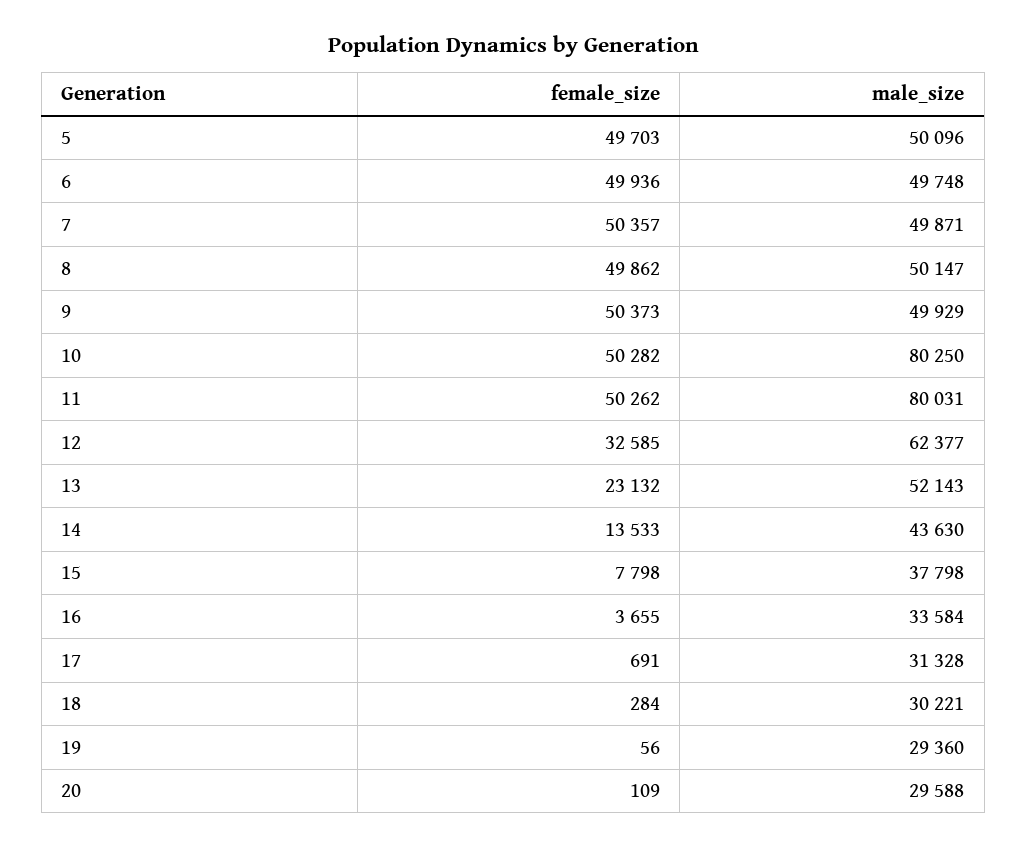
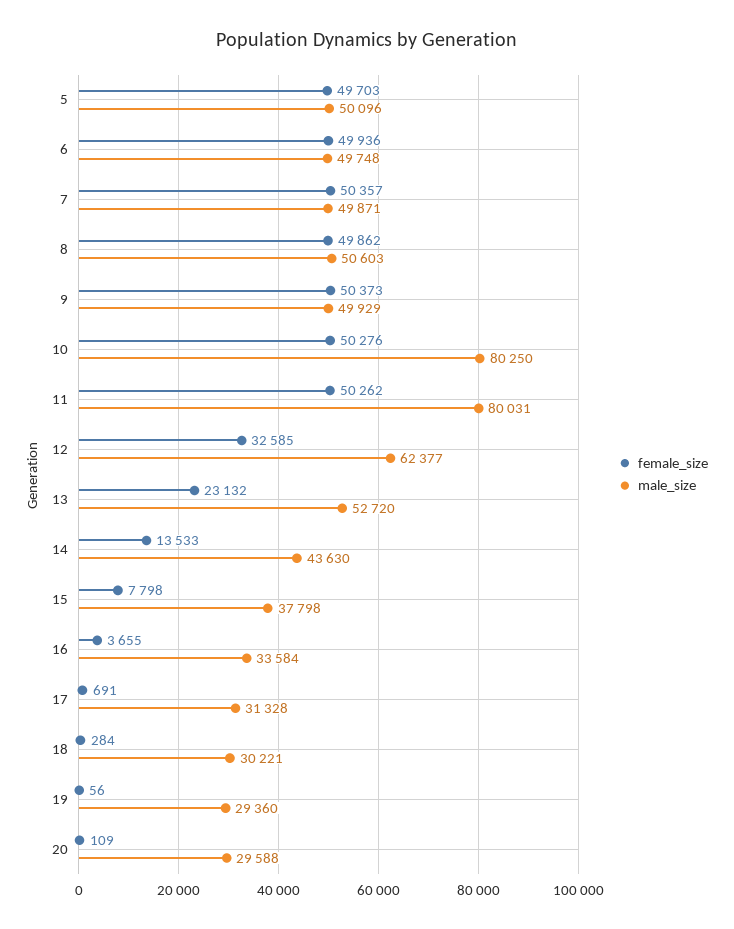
  {
    "female_size": {
      "5": 49703,
      "6": 49936,
      "7": 50357,
      "8": 49862,
      "9": 50373,
-     "10": 50282,
+     "10": 50276,
      "11": 50262,
      "12": 32585,
      "13": 23132,
      "14": 13533,
      "15": 7798,
      "16": 3655,
      "17": 691,
      "18": 284,
      "19": 56,
      "20": 109
    },
    "male_size": {
      "5": 50096,
      "6": 49748,
      "7": 49871,
-     "8": 50147,
+     "8": 50603,
      "9": 49929,
      "10": 80250,
      "11": 80031,
      "12": 62377,
-     "13": 52143,
+     "13": 52720,
      "14": 43630,
      "15": 37798,
      "16": 33584,
      "17": 31328,
      "18": 30221,
      "19": 29360,
      "20": 29588
    }
  }

